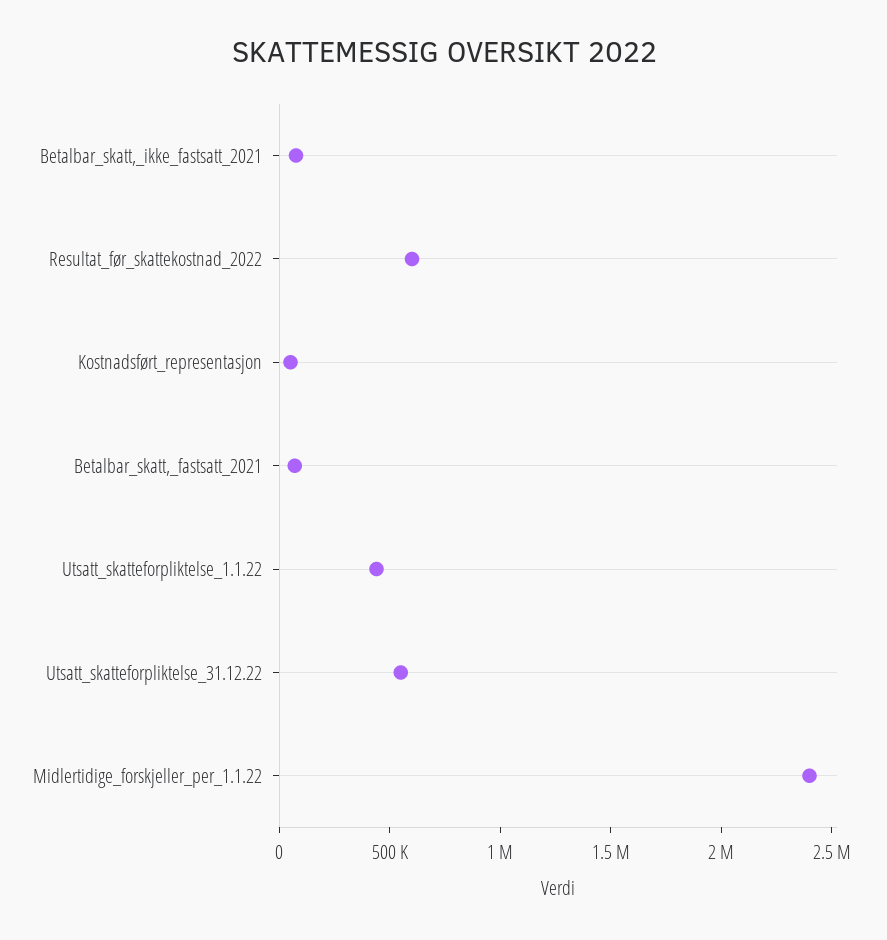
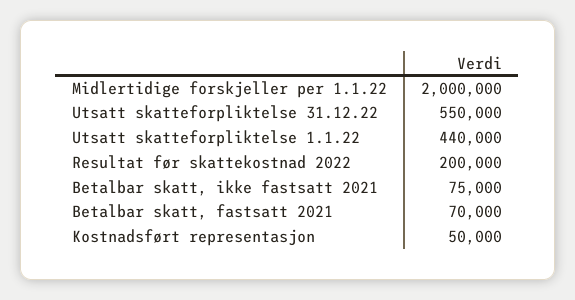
  {
    "Betalbar_skatt,_ikke_fastsatt_2021": 75000,
-   "Resultat_før_skattekostnad_2022": 600000,
+   "Resultat_før_skattekostnad_2022": 200000,
    "Kostnadsført_representasjon": 50000,
    "Betalbar_skatt,_fastsatt_2021": 70000,
    "Utsatt_skatteforpliktelse_1.1.22": 440000,
    "Utsatt_skatteforpliktelse_31.12.22": 550000,
-   "Midlertidige_forskjeller_per_1.1.22": 2400000
+   "Midlertidige_forskjeller_per_1.1.22": 2000000
  }

